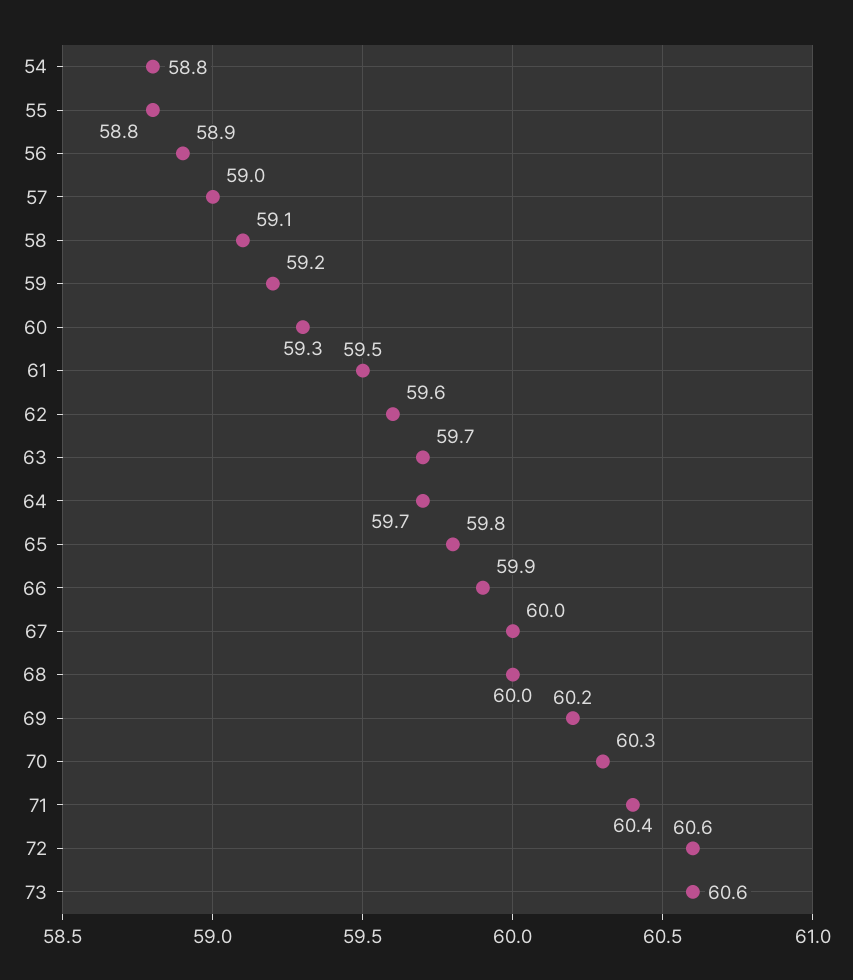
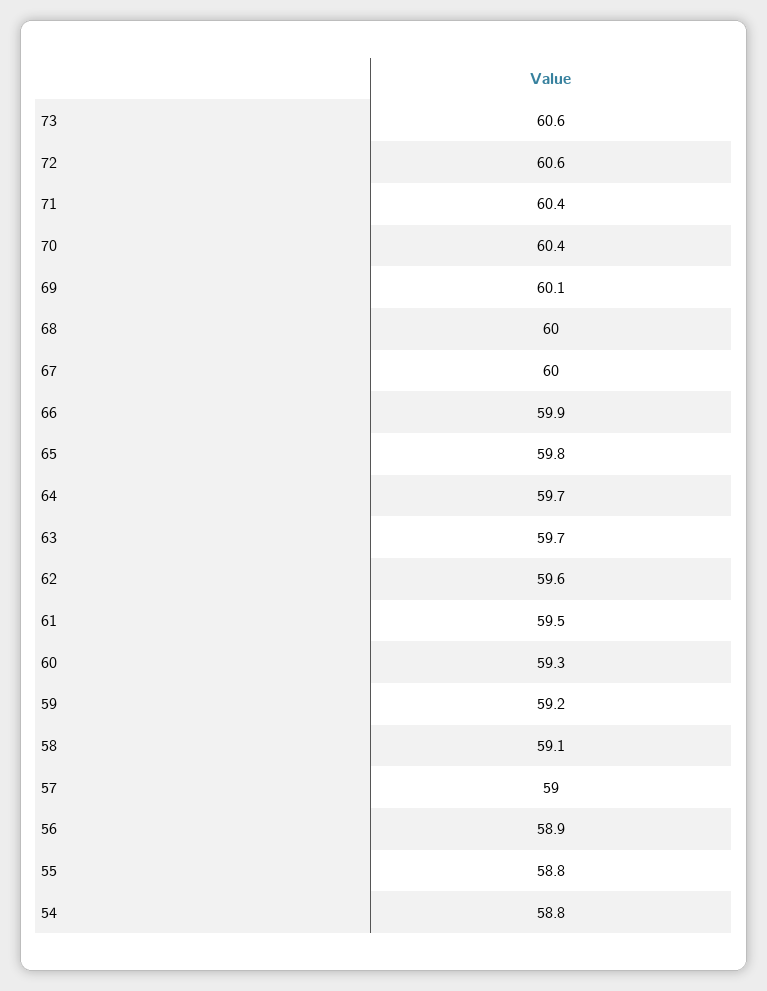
  {
    "54": 58.8,
    "55": 58.8,
    "56": 58.9,
    "57": 59,
    "58": 59.1,
    "59": 59.2,
    "60": 59.3,
    "61": 59.5,
    "62": 59.6,
    "63": 59.7,
    "64": 59.7,
    "65": 59.8,
    "66": 59.9,
    "67": 60,
    "68": 60,
-   "69": 60.2,
+   "69": 60.1,
-   "70": 60.3,
+   "70": 60.4,
    "71": 60.4,
    "72": 60.6,
    "73": 60.6
  }

